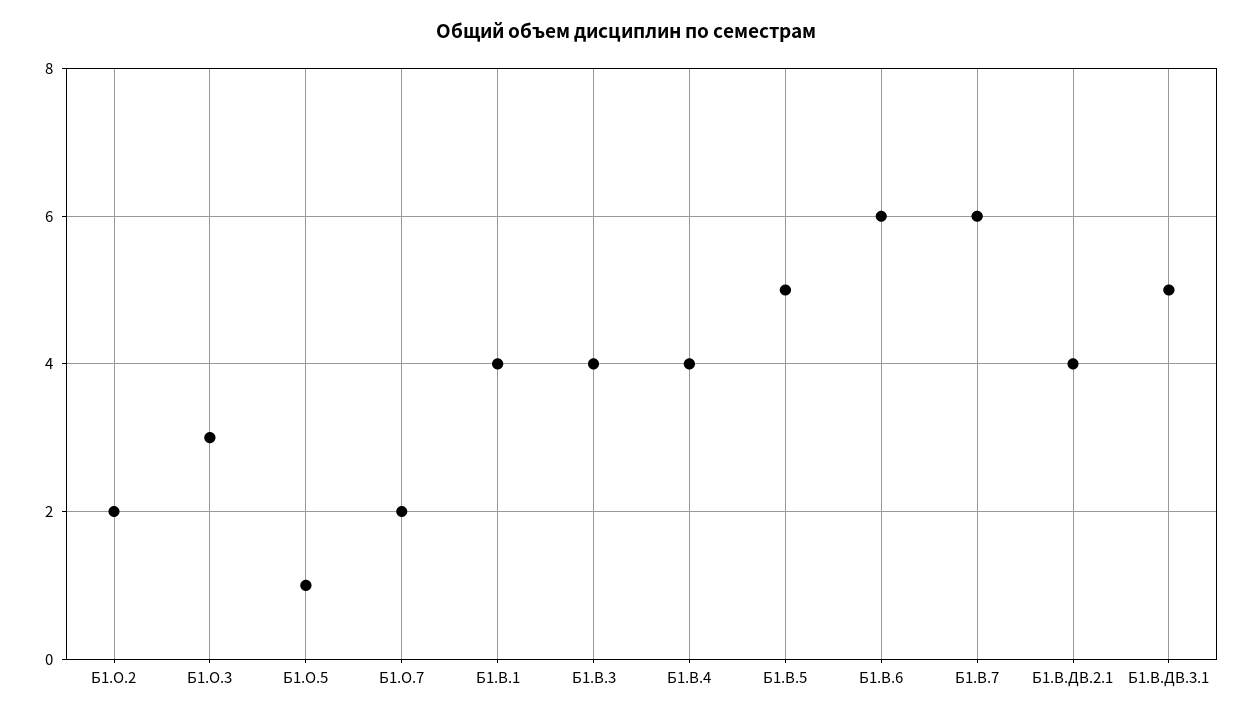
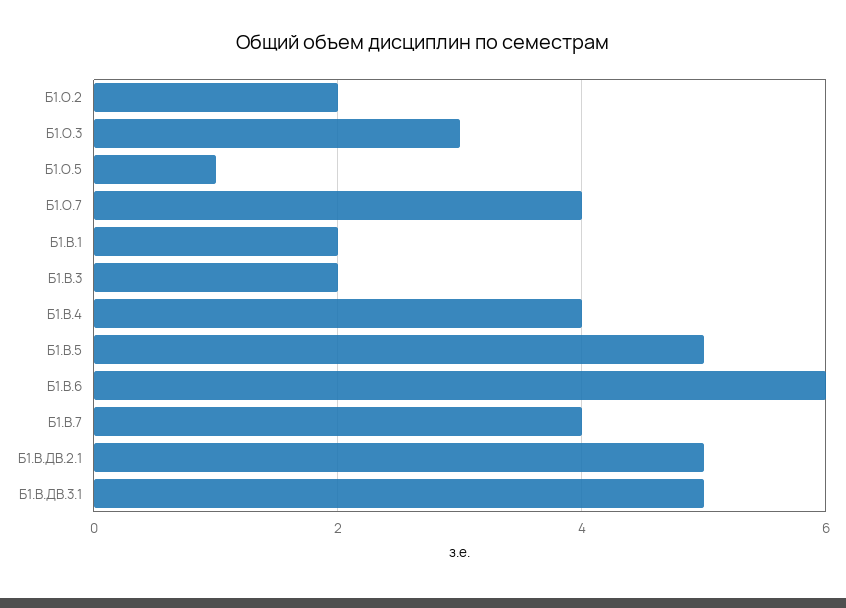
  {
    "Б1.О.2": 2,
    "Б1.О.3": 3,
    "Б1.О.5": 1,
-   "Б1.О.7": 2,
+   "Б1.О.7": 4,
-   "Б1.В.1": 4,
+   "Б1.В.1": 2,
-   "Б1.В.3": 4,
+   "Б1.В.3": 2,
    "Б1.В.4": 4,
    "Б1.В.5": 5,
    "Б1.В.6": 6,
-   "Б1.В.7": 6,
+   "Б1.В.7": 4,
-   "Б1.В.ДВ.2.1": 4,
+   "Б1.В.ДВ.2.1": 5,
    "Б1.В.ДВ.3.1": 5
  }

